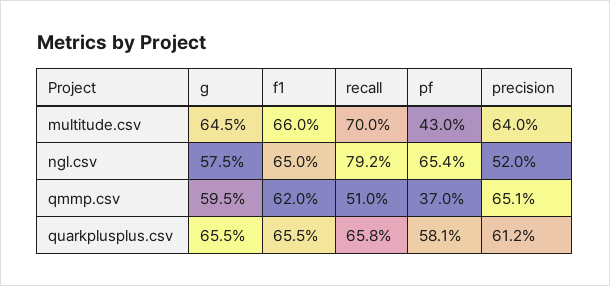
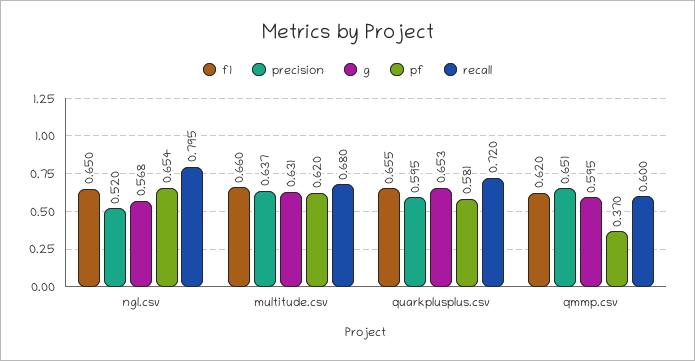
  {
    "g": {
-     "multitude.csv": 0.645,
+     "multitude.csv": 0.631,
-     "ngl.csv": 0.575,
+     "ngl.csv": 0.568,
      "qmmp.csv": 0.595,
-     "quarkplusplus.csv": 0.655
+     "quarkplusplus.csv": 0.653
    },
    "f1": {
      "multitude.csv": 0.66,
      "ngl.csv": 0.65,
      "qmmp.csv": 0.62,
      "quarkplusplus.csv": 0.655
    },
    "recall": {
-     "multitude.csv": 0.7,
+     "multitude.csv": 0.68,
-     "ngl.csv": 0.792,
+     "ngl.csv": 0.795,
-     "qmmp.csv": 0.51,
+     "qmmp.csv": 0.6,
-     "quarkplusplus.csv": 0.658
+     "quarkplusplus.csv": 0.72
    },
    "pf": {
-     "multitude.csv": 0.43,
+     "multitude.csv": 0.62,
      "ngl.csv": 0.654,
      "qmmp.csv": 0.37,
      "quarkplusplus.csv": 0.581
    },
    "precision": {
-     "multitude.csv": 0.64,
+     "multitude.csv": 0.637,
      "ngl.csv": 0.52,
      "qmmp.csv": 0.651,
-     "quarkplusplus.csv": 0.612
+     "quarkplusplus.csv": 0.595
    }
  }

